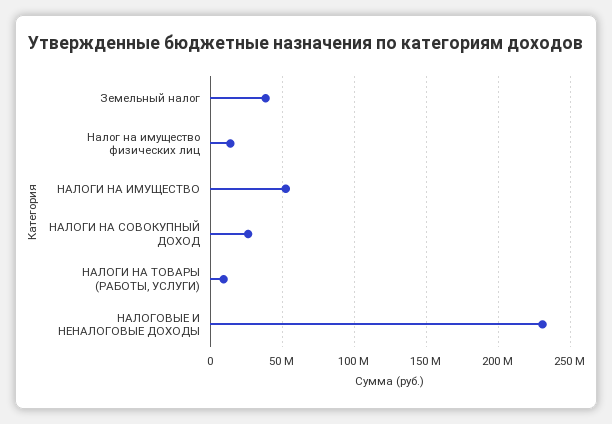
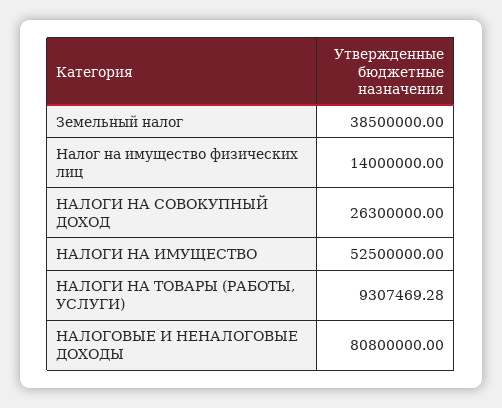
  {
    "Земельный налог": 38500000,
    "Налог на имущество физических лиц": 14000000,
    "НАЛОГИ НА ИМУЩЕСТВО": 52500000,
    "НАЛОГИ НА СОВОКУПНЫЙ ДОХОД": 26300000,
    "НАЛОГИ НА ТОВАРЫ (РАБОТЫ, УСЛУГИ)": 9307469.28,
-   "НАЛОГОВЫЕ И НЕНАЛОГОВЫЕ ДОХОДЫ": 230000000
+   "НАЛОГОВЫЕ И НЕНАЛОГОВЫЕ ДОХОДЫ": 80800000
  }

